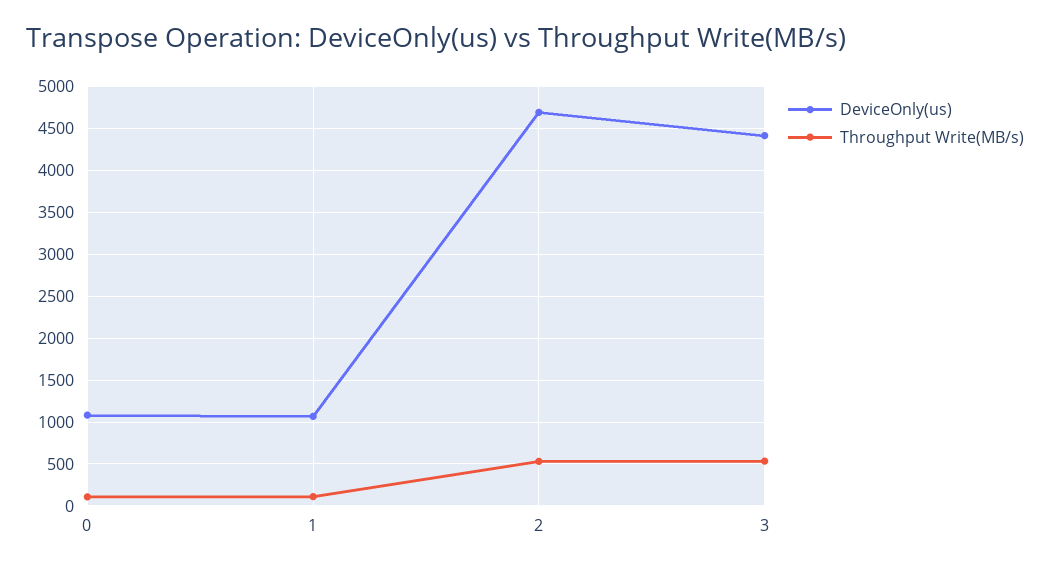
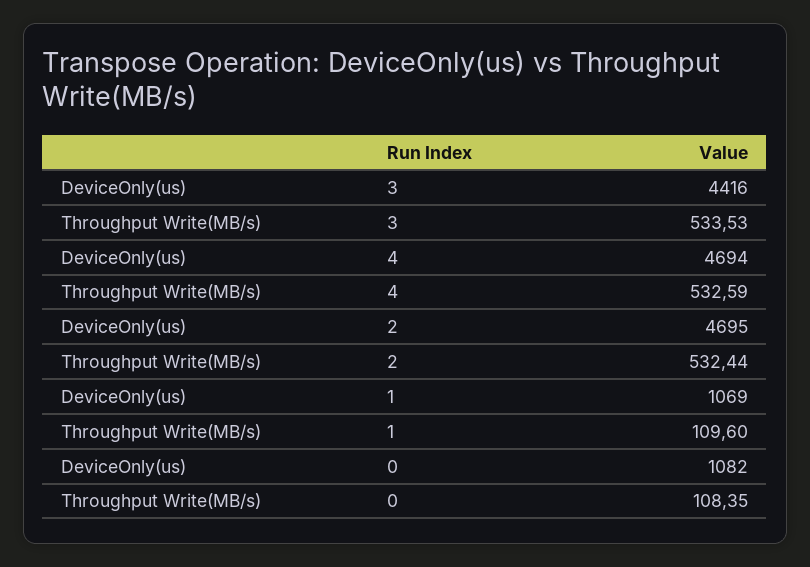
  {
    "DeviceOnly(us)": {
      "0": 1082,
      "1": 1069,
      "2": 4695,
-     "3": 4416
+     "3": 4416,
+     "4": 4694
    },
    "Throughput Write(MB/s)": {
      "0": 108.35,
      "1": 109.6,
      "2": 532.44,
-     "3": 533.53
+     "3": 533.53,
+     "4": 532.59
    }
  }

